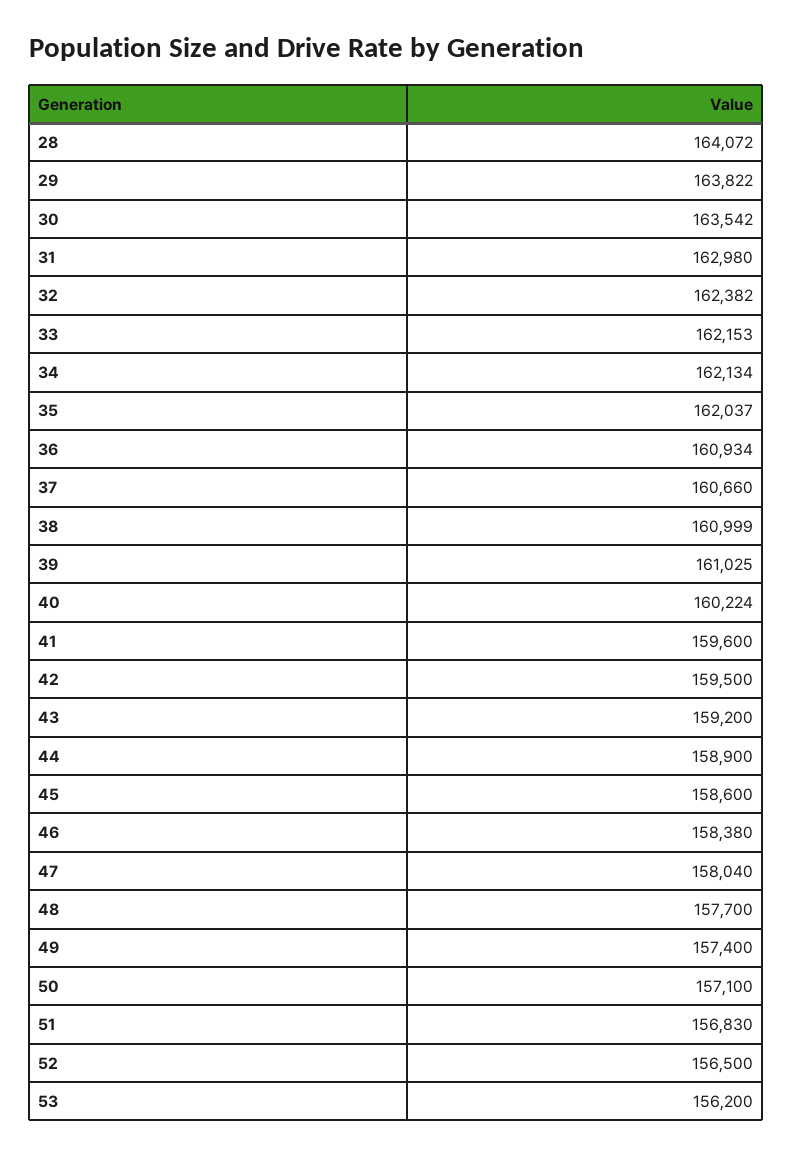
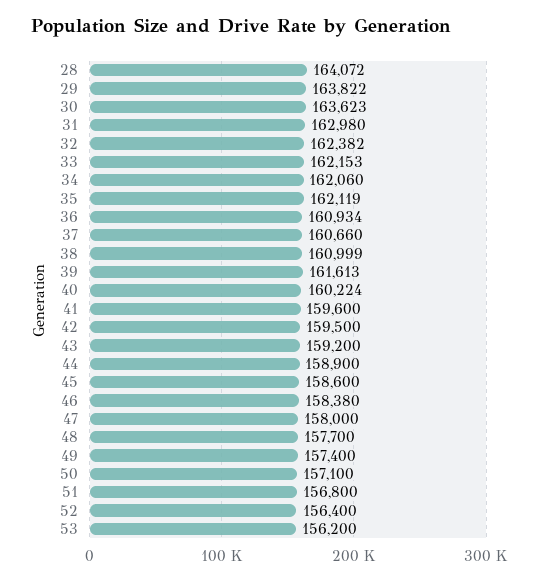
  {
    "28": 164072,
    "29": 163822,
-   "30": 163542,
+   "30": 163623,
    "31": 162980,
    "32": 162382,
    "33": 162153,
-   "34": 162134,
+   "34": 162060,
-   "35": 162037,
+   "35": 162119,
    "36": 160934,
    "37": 160660,
    "38": 160999,
-   "39": 161025,
+   "39": 161613,
    "40": 160224,
    "41": 159600,
    "42": 159500,
    "43": 159200,
    "44": 158900,
    "45": 158600,
    "46": 158380,
-   "47": 158040,
+   "47": 158000,
    "48": 157700,
    "49": 157400,
    "50": 157100,
-   "51": 156830,
+   "51": 156800,
-   "52": 156500,
+   "52": 156400,
    "53": 156200
  }

